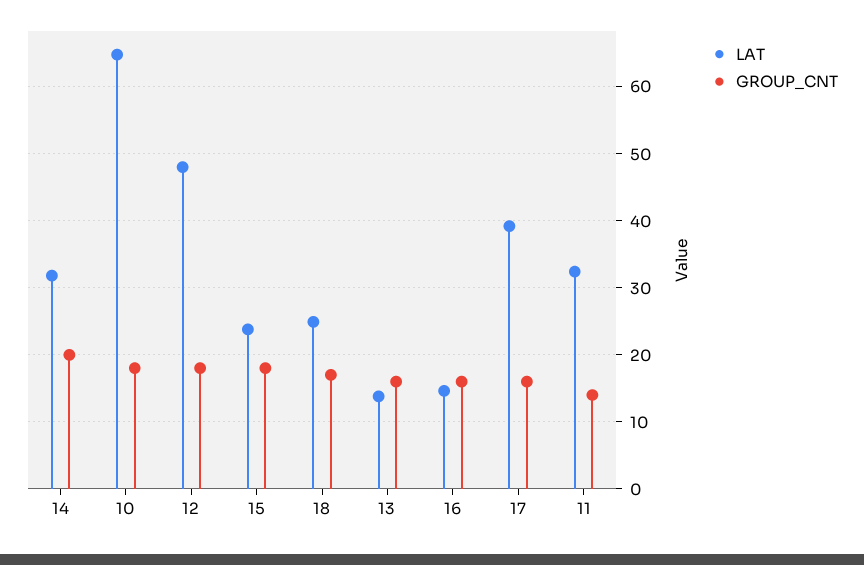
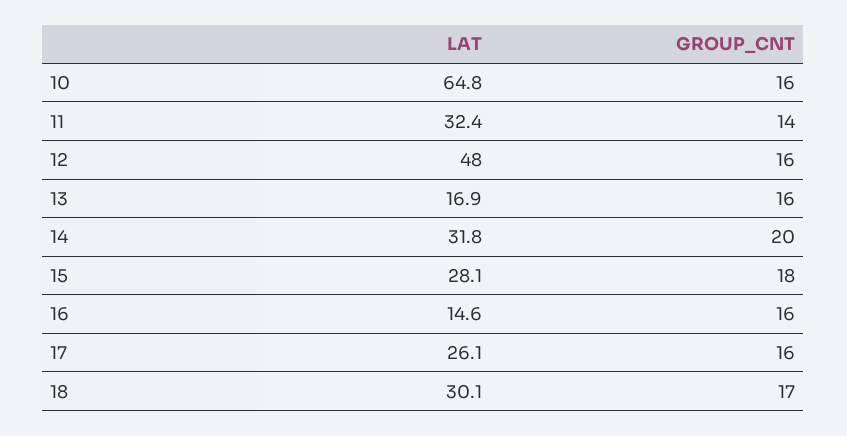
  {
    "LAT": {
      "14": 31.8,
      "10": 64.8,
      "12": 48,
-     "15": 24,
+     "15": 28.1,
-     "18": 25,
+     "18": 30.1,
-     "13": 14,
+     "13": 16.9,
      "16": 14.6,
-     "17": 39,
+     "17": 26.1,
      "11": 32.4
    },
    "GROUP_CNT": {
      "14": 20,
-     "10": 18,
+     "10": 16,
-     "12": 18,
+     "12": 16,
      "15": 18,
      "18": 17,
      "13": 16,
      "16": 16,
      "17": 16,
      "11": 14
    }
  }

